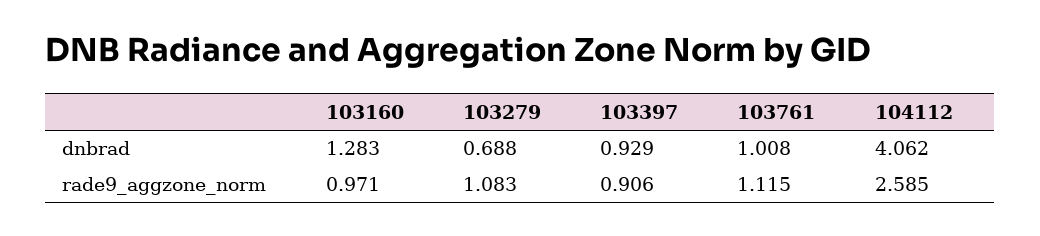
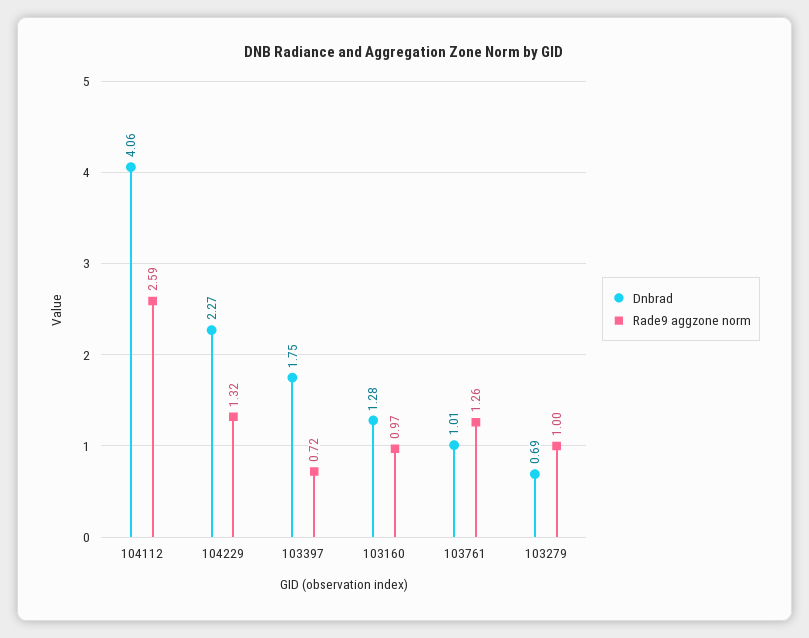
  {
    "dnbrad": {
      "103160": 1.283,
      "103279": 0.688,
-     "103397": 0.929,
+     "103397": 1.75,
      "103761": 1.008,
-     "104112": 4.062
+     "104112": 4.062,
+     "104229": 2.27
    },
    "rade9_aggzone_norm": {
      "103160": 0.971,
-     "103279": 1.083,
+     "103279": 1,
-     "103397": 0.906,
+     "103397": 0.72,
-     "103761": 1.115,
+     "103761": 1.26,
-     "104112": 2.585
+     "104112": 2.585,
+     "104229": 1.32
    }
  }

